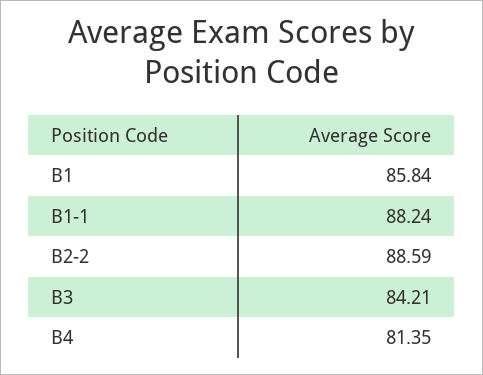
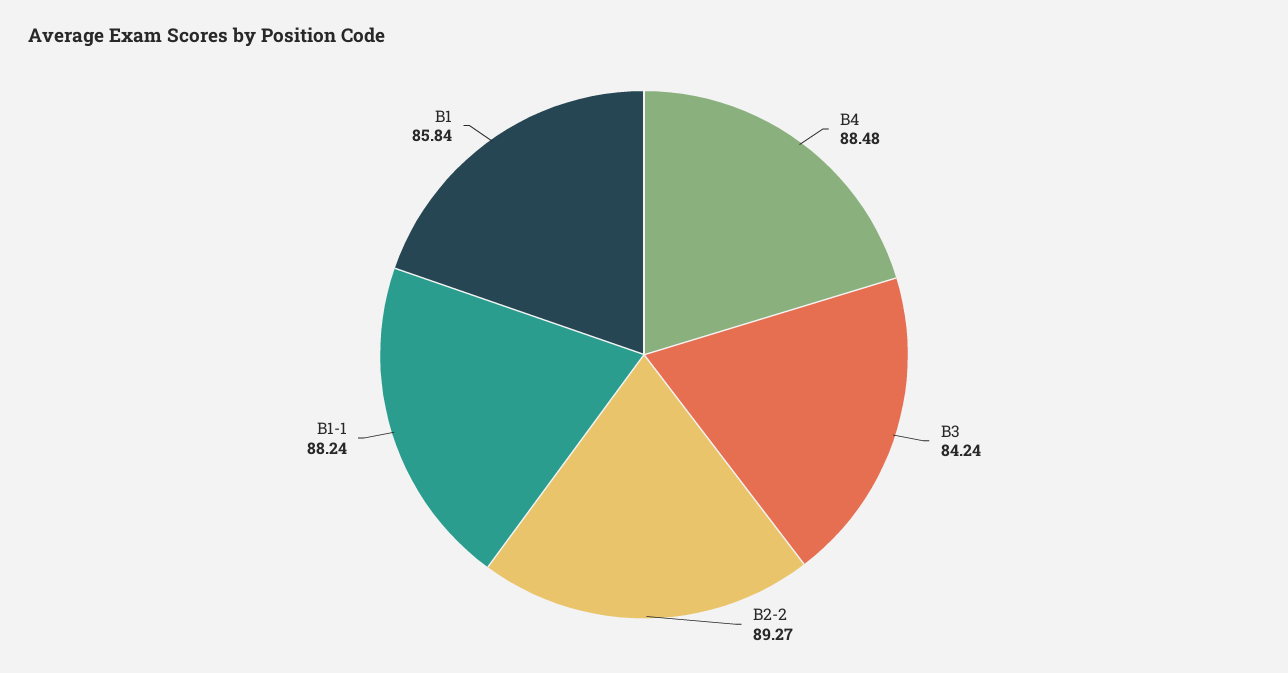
  {
    "B1": 85.84,
    "B1-1": 88.24,
-   "B2-2": 88.59,
+   "B2-2": 89.27,
-   "B3": 84.21,
+   "B3": 84.24,
-   "B4": 81.35
+   "B4": 88.48
  }

